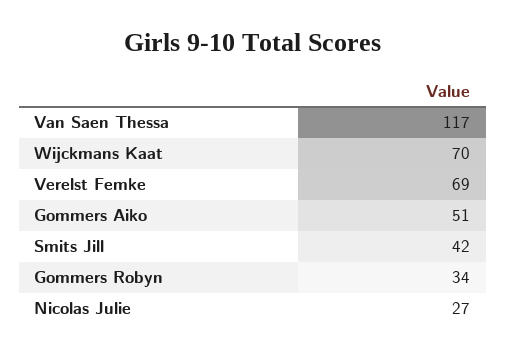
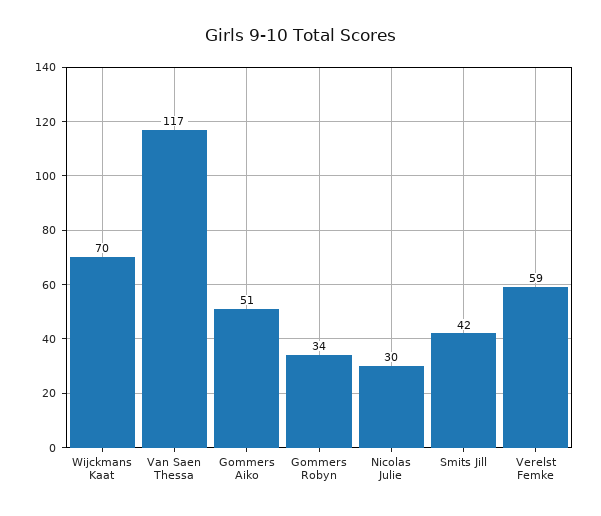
  {
    "Van Saen Thessa": 117,
    "Wijckmans Kaat": 70,
-   "Verelst Femke": 69,
+   "Verelst Femke": 59,
    "Gommers Aiko": 51,
    "Smits Jill": 42,
    "Gommers Robyn": 34,
-   "Nicolas Julie": 27
+   "Nicolas Julie": 30
  }

